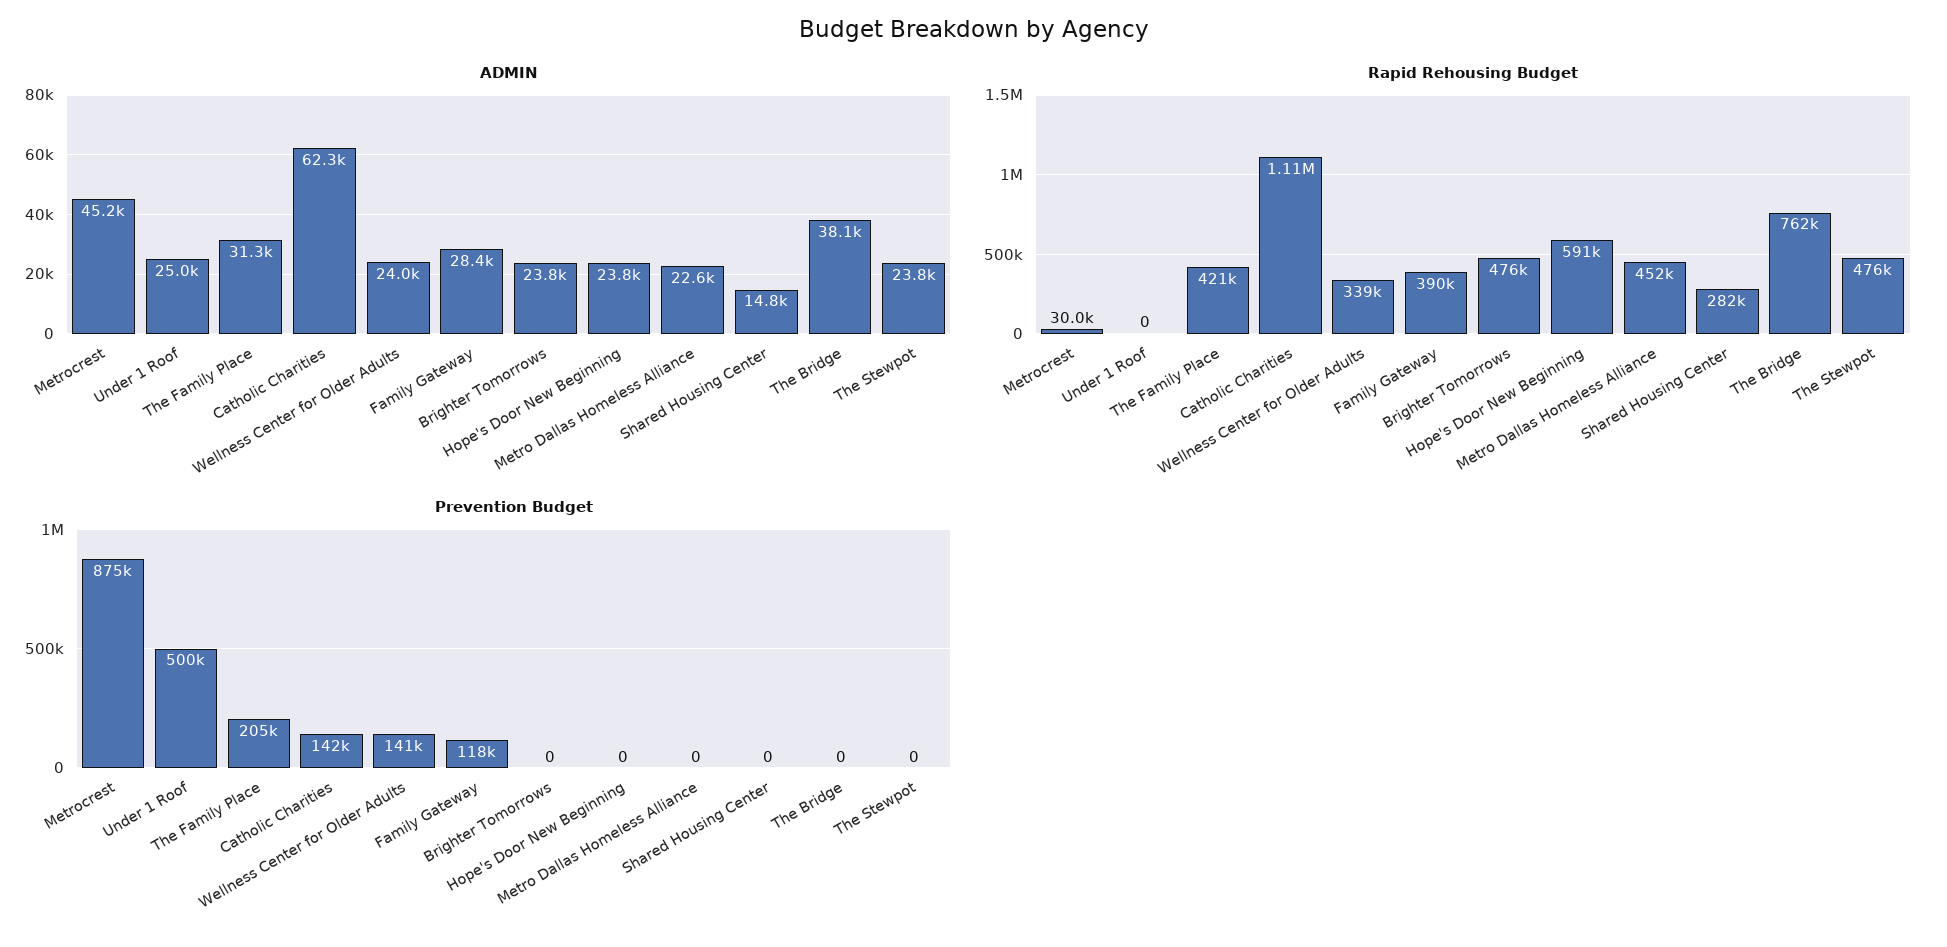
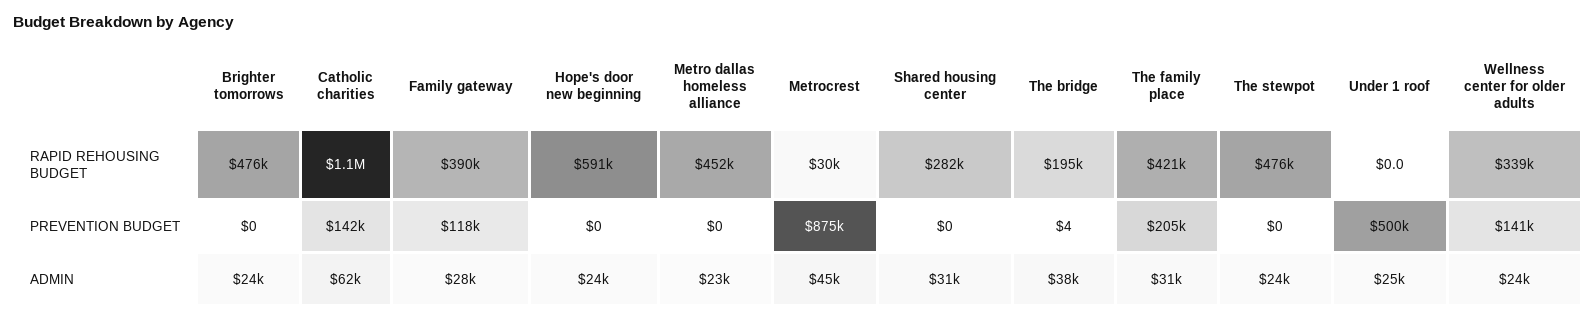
  {
    "ADMIN": {
      "Metrocrest": 45200,
      "Under 1 Roof": 25000,
      "The Family Place": 31300,
      "Catholic Charities": 62300,
      "Wellness Center for Older Adults": 24000,
      "Family Gateway": 28400,
      "Brighter Tomorrows": 23800,
      "Hope's Door New Beginning": 23800,
      "Metro Dallas Homeless Alliance": 22600,
-     "Shared Housing Center": 14800,
+     "Shared Housing Center": 31000,
      "The Bridge": 38100,
      "The Stewpot": 23800
    },
    "Rapid Rehousing Budget": {
      "Metrocrest": 30000,
      "Under 1 Roof": 0,
      "The Family Place": 421000,
      "Catholic Charities": 1110000,
      "Wellness Center for Older Adults": 339000,
      "Family Gateway": 390000,
      "Brighter Tomorrows": 476000,
      "Hope's Door New Beginning": 591000,
      "Metro Dallas Homeless Alliance": 452000,
      "Shared Housing Center": 282000,
-     "The Bridge": 762000,
+     "The Bridge": 195000,
      "The Stewpot": 476000
    },
    "Prevention Budget": {
      "Metrocrest": 875000,
      "Under 1 Roof": 500000,
      "The Family Place": 205000,
      "Catholic Charities": 142000,
      "Wellness Center for Older Adults": 141000,
      "Family Gateway": 118000,
      "Brighter Tomorrows": 0,
      "Hope's Door New Beginning": 0,
      "Metro Dallas Homeless Alliance": 0,
      "Shared Housing Center": 0,
-     "The Bridge": 0,
+     "The Bridge": 4,
      "The Stewpot": 0
    }
  }

